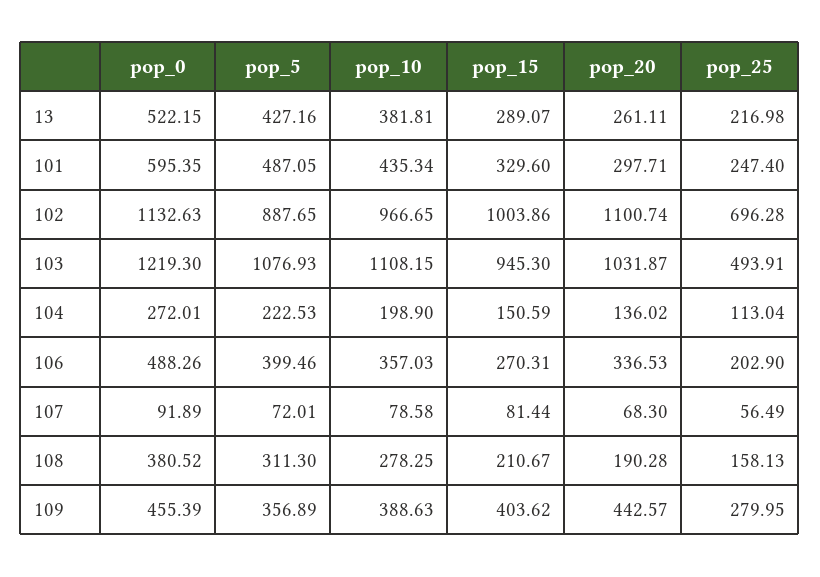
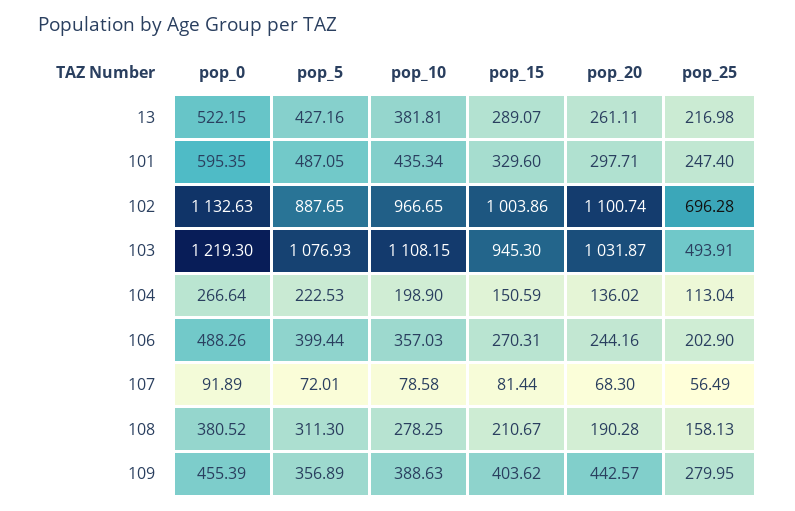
  {
    "pop_0": {
      "13": 522.15,
      "101": 595.35,
      "102": 1132.63,
      "103": 1219.3,
-     "104": 272.01,
+     "104": 266.64,
      "106": 488.26,
      "107": 91.89,
      "108": 380.52,
      "109": 455.39
    },
    "pop_5": {
      "13": 427.16,
      "101": 487.05,
      "102": 887.65,
      "103": 1076.93,
      "104": 222.53,
-     "106": 399.46,
+     "106": 399.44,
      "107": 72.01,
      "108": 311.3,
      "109": 356.89
    },
    "pop_10": {
      "13": 381.81,
      "101": 435.34,
      "102": 966.65,
      "103": 1108.15,
      "104": 198.9,
      "106": 357.03,
      "107": 78.58,
      "108": 278.25,
      "109": 388.63
    },
    "pop_15": {
      "13": 289.07,
      "101": 329.6,
      "102": 1003.86,
      "103": 945.3,
      "104": 150.59,
      "106": 270.31,
      "107": 81.44,
      "108": 210.67,
      "109": 403.62
    },
    "pop_20": {
      "13": 261.11,
      "101": 297.71,
      "102": 1100.74,
      "103": 1031.87,
      "104": 136.02,
-     "106": 336.53,
+     "106": 244.16,
      "107": 68.3,
      "108": 190.28,
      "109": 442.57
    },
    "pop_25": {
      "13": 216.98,
      "101": 247.4,
      "102": 696.28,
      "103": 493.91,
      "104": 113.04,
      "106": 202.9,
      "107": 56.49,
      "108": 158.13,
      "109": 279.95
    }
  }

